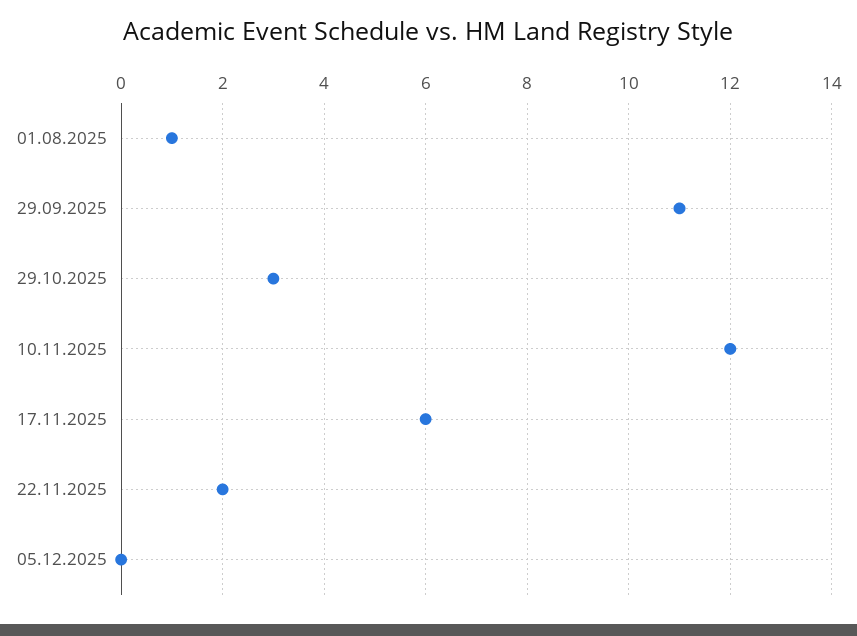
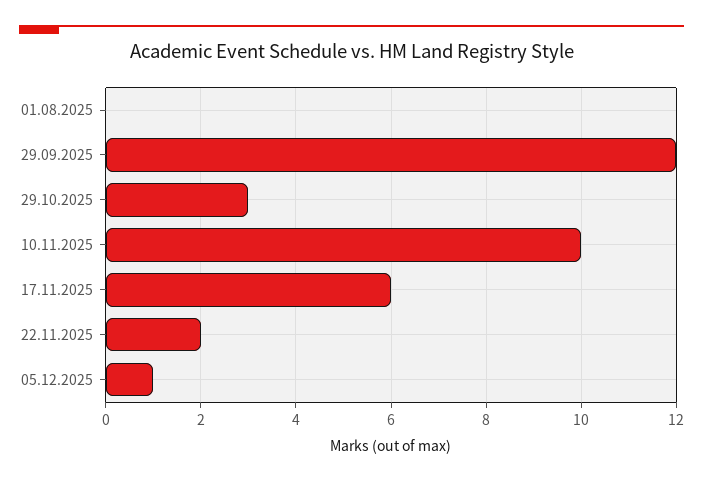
  {
-   "01.08.2025": 1,
+   "01.08.2025": 0,
-   "29.09.2025": 11,
+   "29.09.2025": 12,
    "29.10.2025": 3,
-   "10.11.2025": 12,
+   "10.11.2025": 10,
    "17.11.2025": 6,
    "22.11.2025": 2,
-   "05.12.2025": 0
+   "05.12.2025": 1
  }

